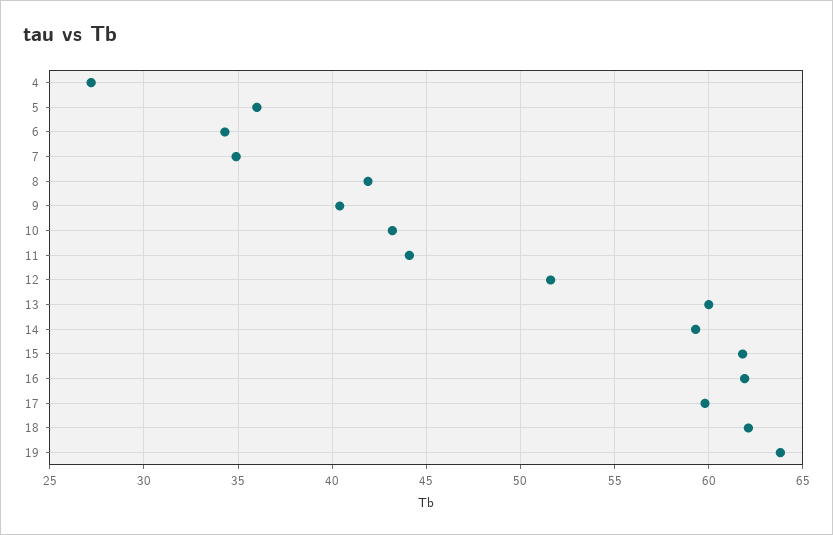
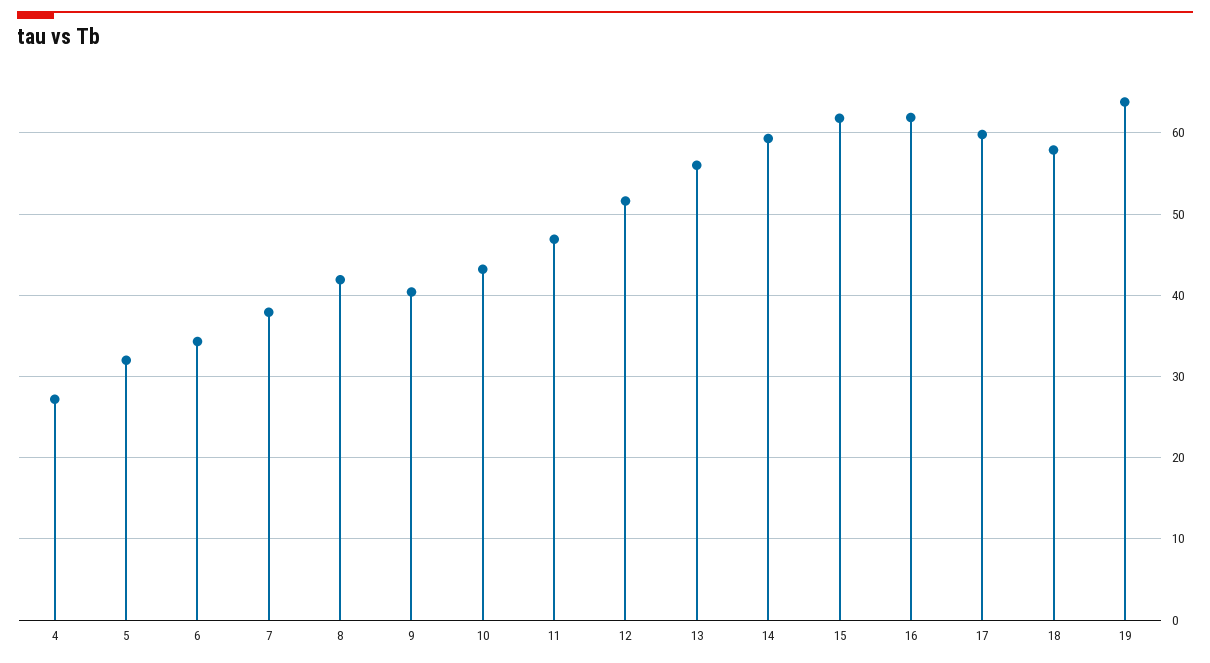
  {
    "4": 27,
-   "5": 36,
+   "5": 32,
    "6": 34.5,
-   "7": 35,
+   "7": 38,
    "8": 42,
    "9": 40.5,
    "10": 43,
-   "11": 44,
+   "11": 47,
    "12": 51.5,
-   "13": 60,
+   "13": 56,
    "14": 59.5,
    "15": 62,
    "16": 62,
    "17": 60,
-   "18": 62,
+   "18": 58,
    "19": 64
  }

